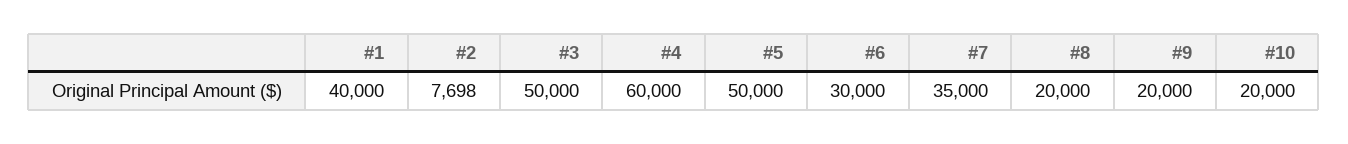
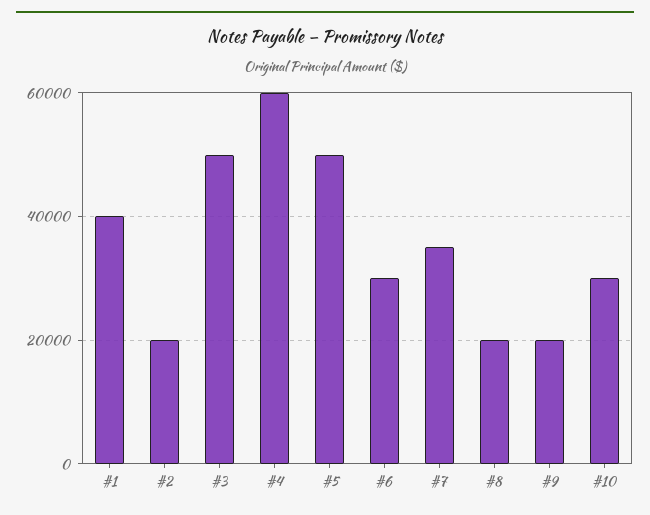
  {
    "#1": 40000,
-   "#2": 7698,
+   "#2": 20000,
    "#3": 50000,
    "#4": 60000,
    "#5": 50000,
    "#6": 30000,
    "#7": 35000,
    "#8": 20000,
    "#9": 20000,
-   "#10": 20000
+   "#10": 30000
  }

